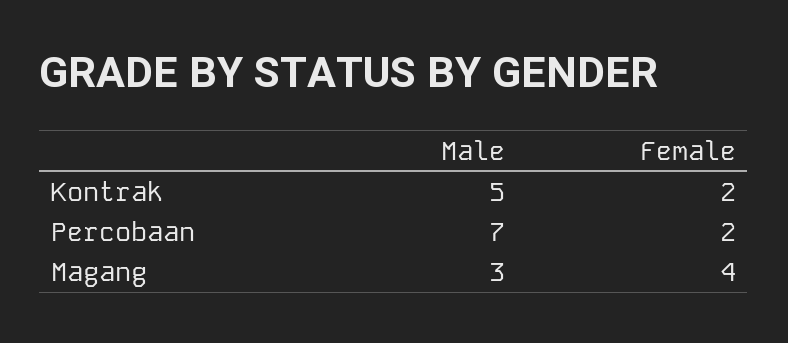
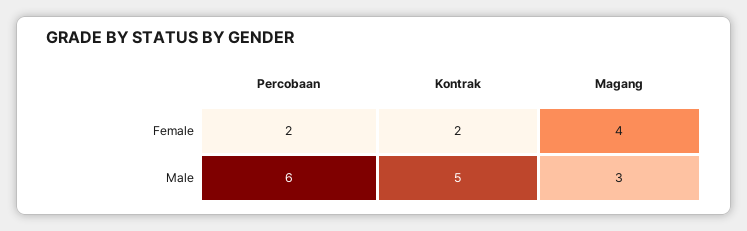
  {
    "Male": {
      "Kontrak": 5,
-     "Percobaan": 7,
+     "Percobaan": 6,
      "Magang": 3
    },
    "Female": {
      "Kontrak": 2,
      "Percobaan": 2,
      "Magang": 4
    }
  }

